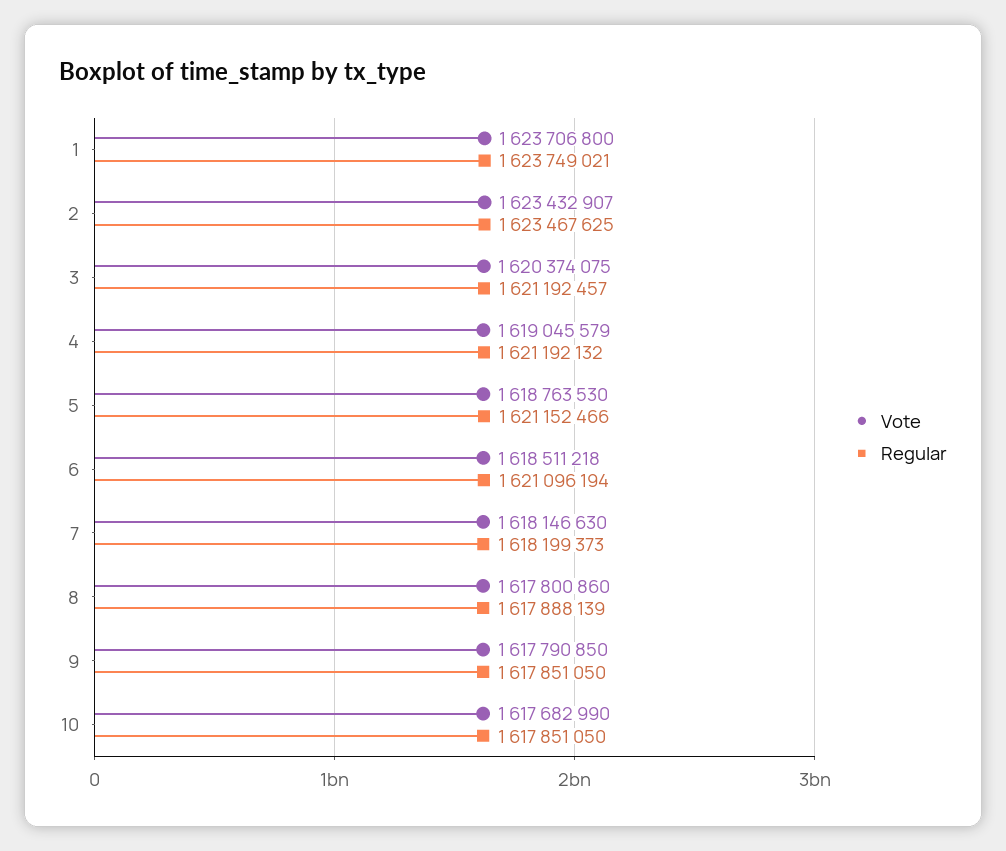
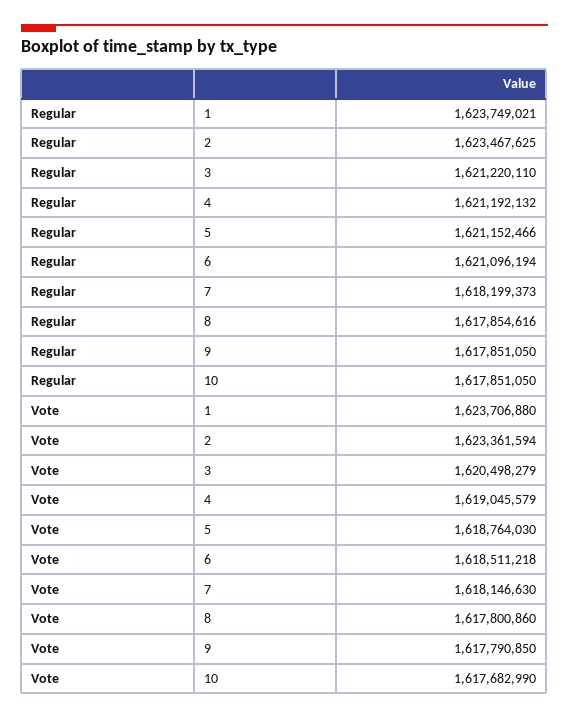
  {
    "Vote": {
-     "1": 1623706800,
+     "1": 1623706880,
-     "2": 1623432907,
+     "2": 1623361594,
-     "3": 1620374075,
+     "3": 1620498279,
      "4": 1619045579,
-     "5": 1618763530,
+     "5": 1618764030,
      "6": 1618511218,
      "7": 1618146630,
      "8": 1617800860,
      "9": 1617790850,
      "10": 1617682990
    },
    "Regular": {
      "1": 1623749021,
      "2": 1623467625,
-     "3": 1621192457,
+     "3": 1621220110,
      "4": 1621192132,
      "5": 1621152466,
      "6": 1621096194,
      "7": 1618199373,
-     "8": 1617888139,
+     "8": 1617854616,
      "9": 1617851050,
      "10": 1617851050
    }
  }

